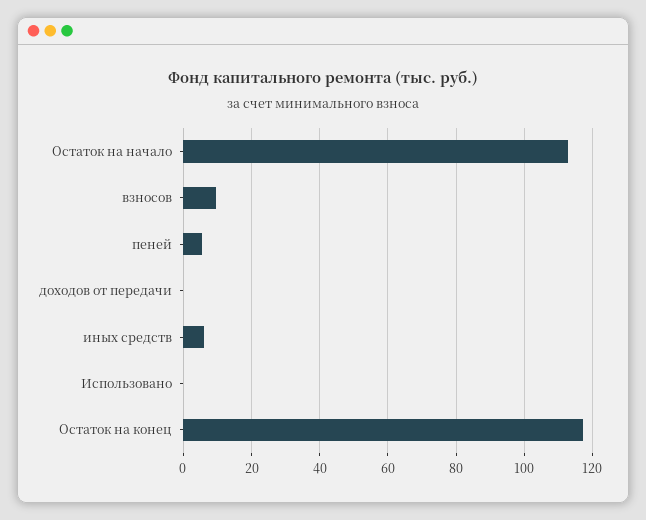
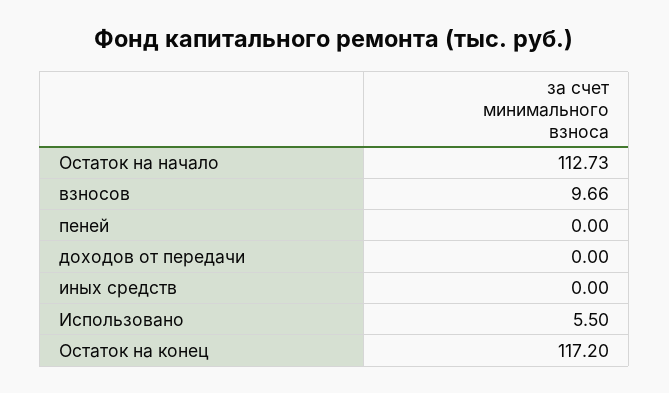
  {
    "Остаток на начало": 112.73,
    "взносов": 9.66,
-   "пеней": 6,
+   "пеней": 0,
    "доходов от передачи": 0,
-   "иных средств": 6,
+   "иных средств": 0,
-   "Использовано": 0,
+   "Использовано": 5.5,
    "Остаток на конец": 117.2
  }

